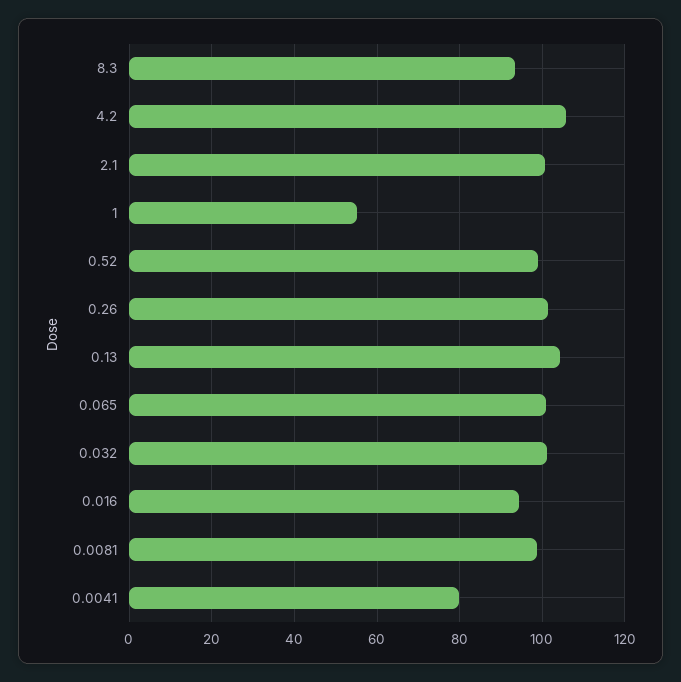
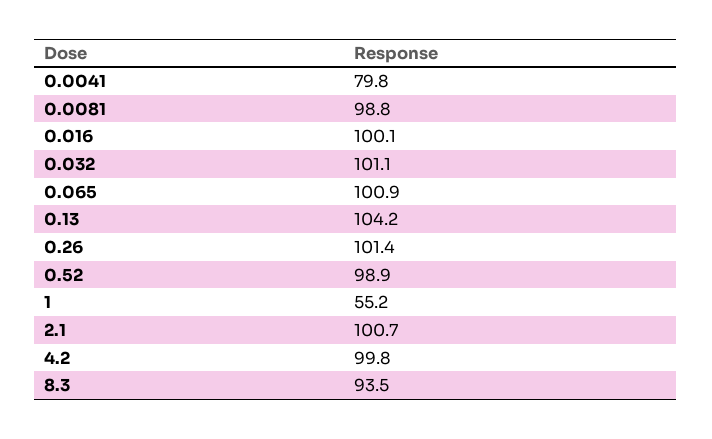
  {
    "8.3": 93.5,
-   "4.2": 106,
+   "4.2": 99.8,
    "2.1": 100.7,
    "1": 55.2,
    "0.52": 98.9,
    "0.26": 101.4,
    "0.13": 104.2,
    "0.065": 100.9,
    "0.032": 101.1,
-   "0.016": 94,
+   "0.016": 100.1,
    "0.0081": 98.8,
    "0.0041": 79.8
  }

